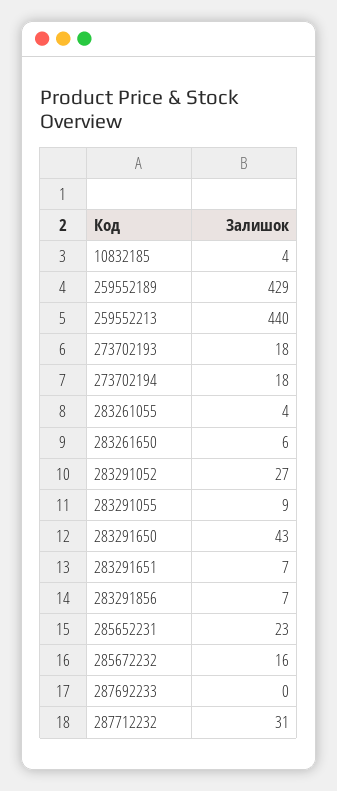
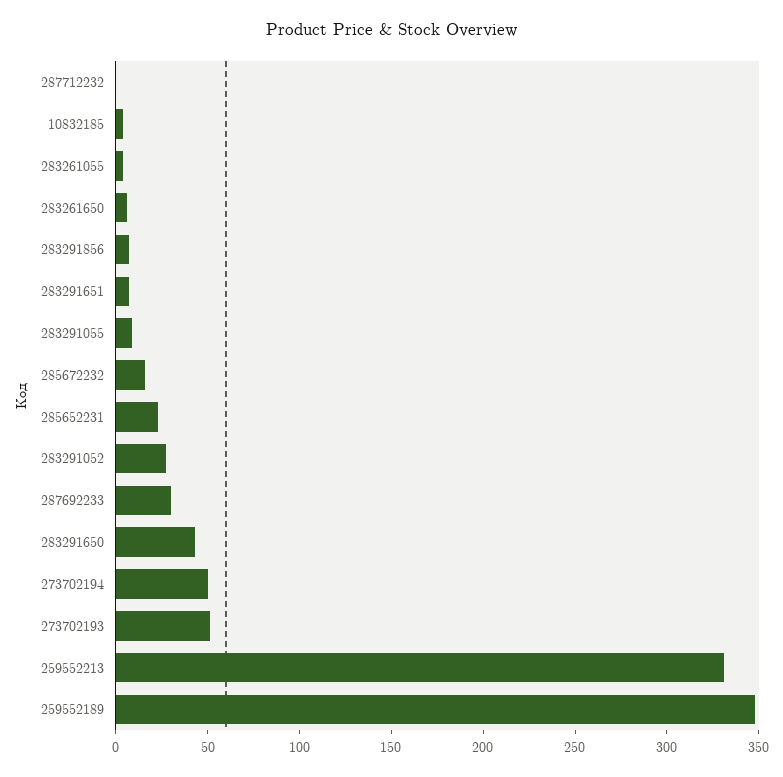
  {
    "10832185": 4,
-   "259552189": 429,
+   "259552189": 350,
-   "259552213": 440,
+   "259552213": 330,
-   "273702193": 18,
+   "273702193": 50,
-   "273702194": 18,
+   "273702194": 50,
    "283261055": 4,
    "283261650": 6,
    "283291052": 27,
    "283291055": 9,
    "283291650": 43,
    "283291651": 7,
    "283291856": 7,
    "285652231": 23,
    "285672232": 16,
-   "287692233": 0,
+   "287692233": 30,
-   "287712232": 31
+   "287712232": 0
  }

